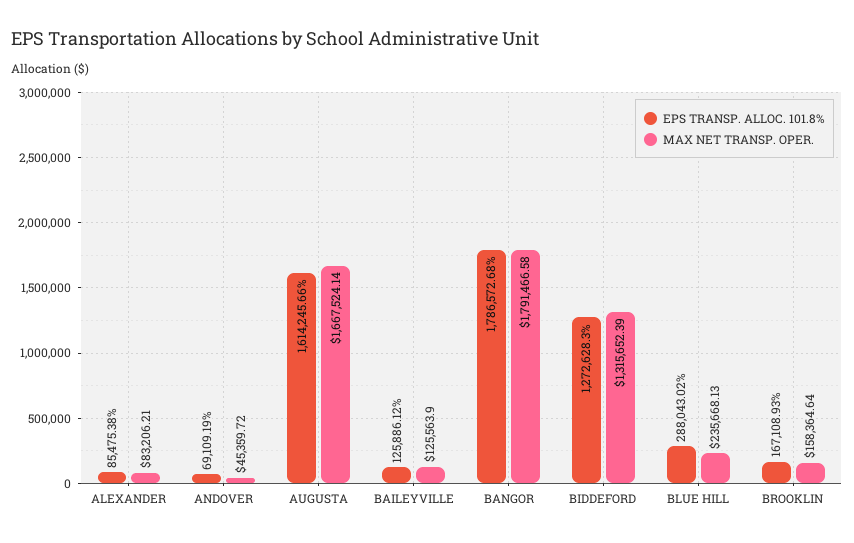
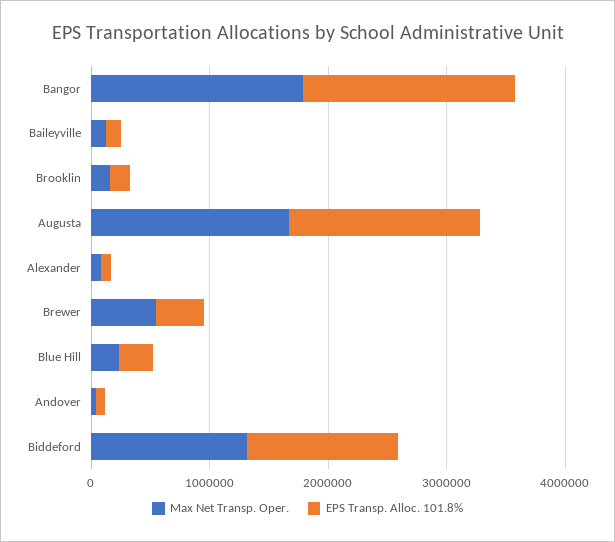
  {
    "EPS TRANSP. ALLOC. 101.8%": {
      "ALEXANDER": 85475.38,
      "ANDOVER": 69109.19,
      "AUGUSTA": 1614245.66,
      "BAILEYVILLE": 125886.12,
      "BANGOR": 1786572.68,
      "BIDDEFORD": 1272628.3,
      "BLUE HILL": 288043.02,
-     "BROOKLIN": 167108.93
+     "BROOKLIN": 167108.93,
+     "Brewer": 400000
    },
    "MAX NET TRANSP. OPER.": {
      "ALEXANDER": 83206.21,
      "ANDOVER": 45359.72,
      "AUGUSTA": 1667524.14,
      "BAILEYVILLE": 125563.9,
      "BANGOR": 1791466.58,
      "BIDDEFORD": 1315652.39,
      "BLUE HILL": 235668.13,
-     "BROOKLIN": 158364.64
+     "BROOKLIN": 158364.64,
+     "Brewer": 600000
    }
  }

